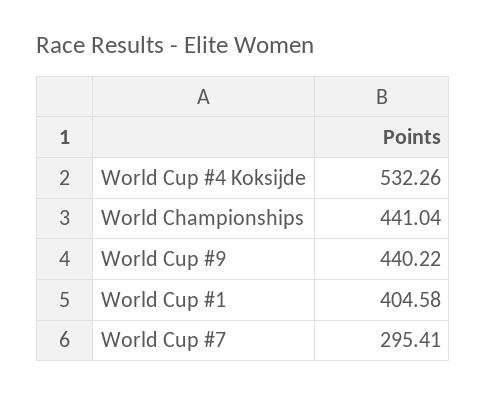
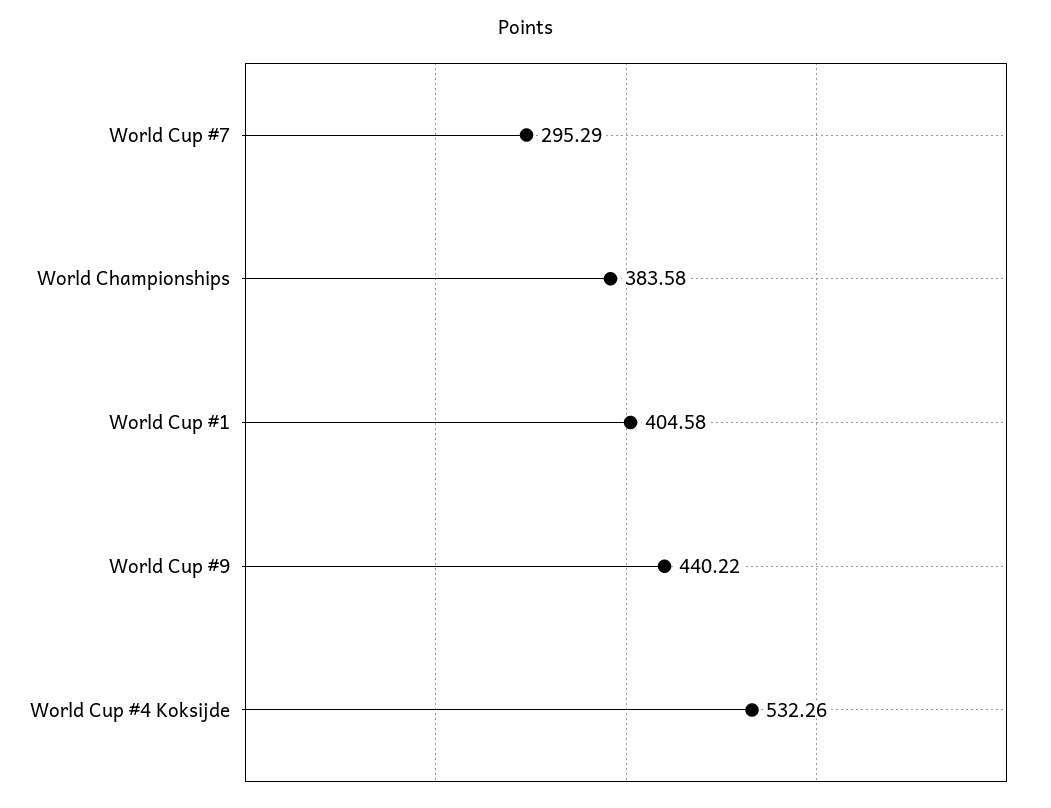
  {
    "World Cup #4 Koksijde": 532.26,
-   "World Championships": 441.04,
+   "World Championships": 383.58,
    "World Cup #9": 440.22,
    "World Cup #1": 404.58,
-   "World Cup #7": 295.41
+   "World Cup #7": 295.29
  }

